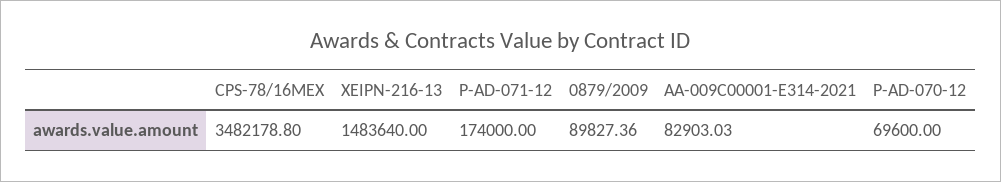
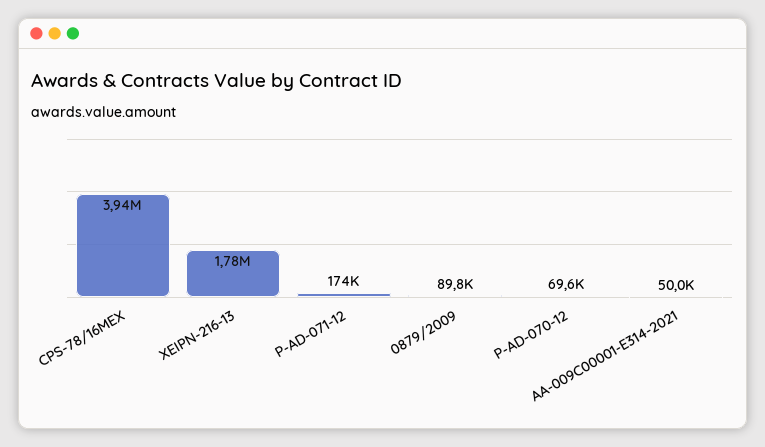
  {
-   "CPS-78/16MEX": 3482178.8,
+   "CPS-78/16MEX": 3940000,
-   "XEIPN-216-13": 1483640,
+   "XEIPN-216-13": 1780000,
    "P-AD-071-12": 174000,
    "0879/2009": 89827.36,
-   "AA-009C00001-E314-2021": 82903.03,
+   "AA-009C00001-E314-2021": 50000,
    "P-AD-070-12": 69600
  }

